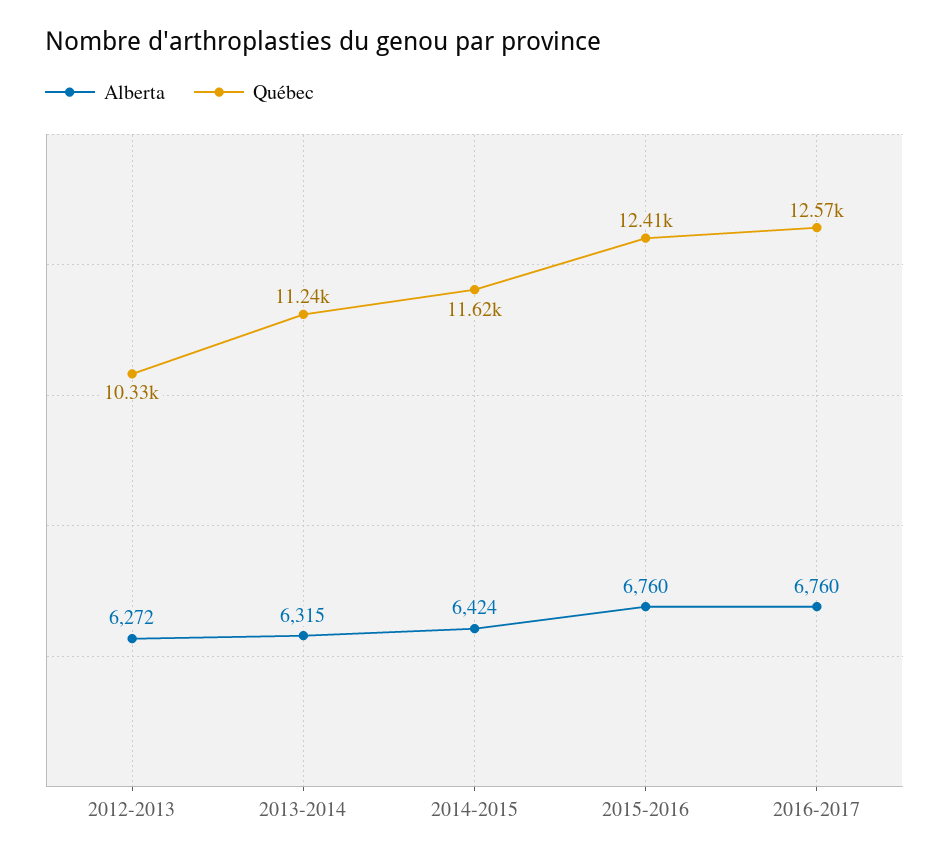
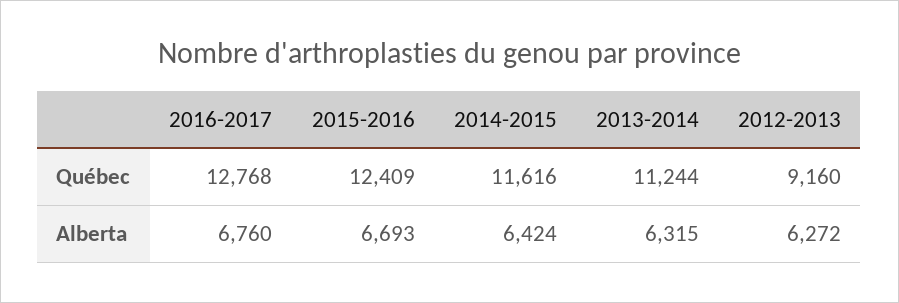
  {
    "Alberta": {
      "2012-2013": 6272,
      "2013-2014": 6315,
      "2014-2015": 6424,
-     "2015-2016": 6760,
+     "2015-2016": 6693,
      "2016-2017": 6760
    },
    "Québec": {
-     "2012-2013": 10330,
+     "2012-2013": 9160,
      "2013-2014": 11244,
      "2014-2015": 11616,
      "2015-2016": 12409,
-     "2016-2017": 12570
+     "2016-2017": 12768
    }
  }

